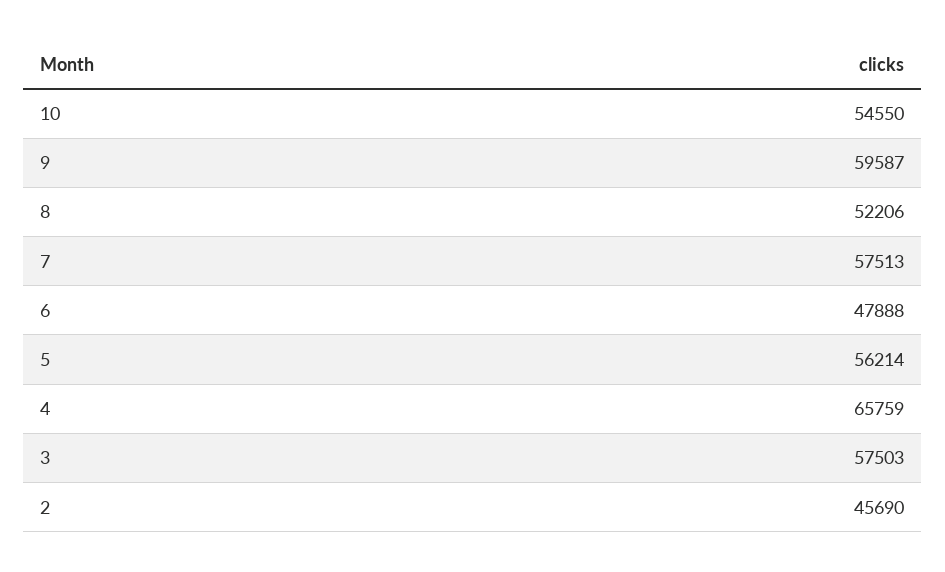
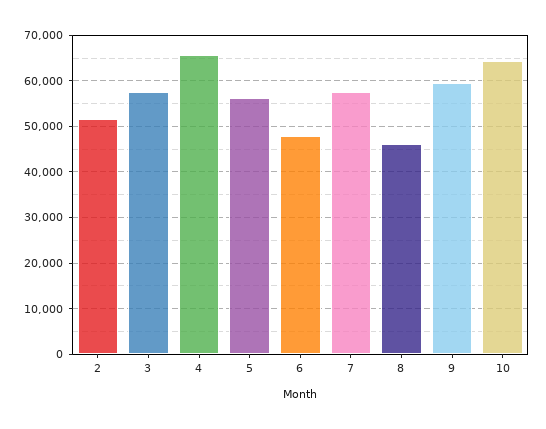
  {
-   "10": 54550,
+   "10": 64000,
    "9": 59587,
-   "8": 52206,
+   "8": 46000,
    "7": 57513,
    "6": 47888,
    "5": 56214,
    "4": 65759,
    "3": 57503,
-   "2": 45690
+   "2": 52000
  }

